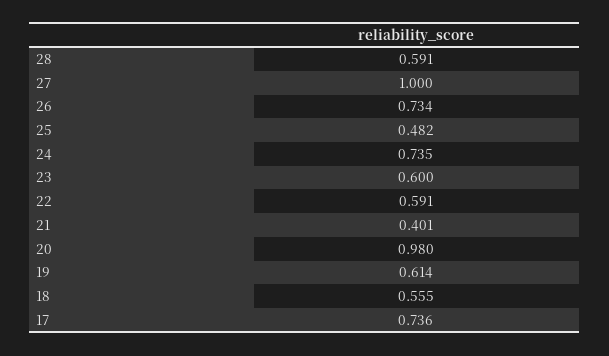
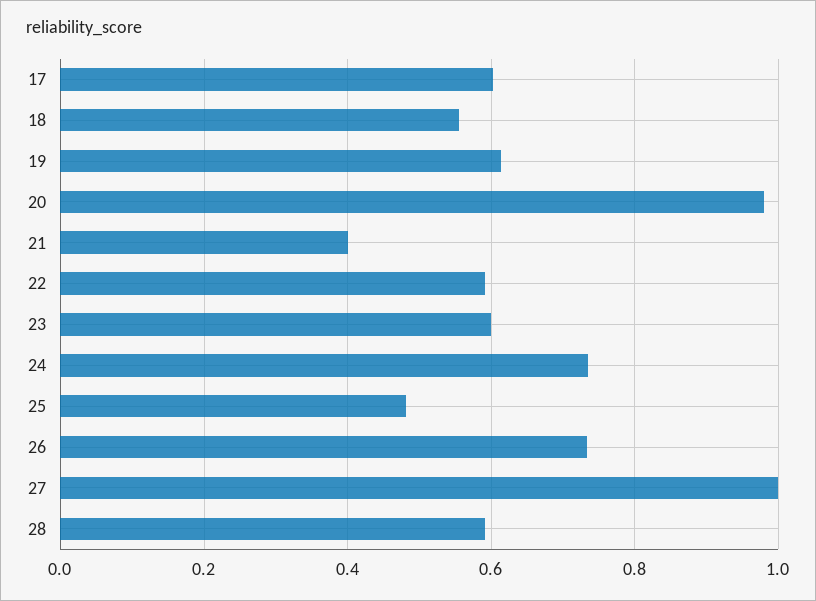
  {
    "28": 0.591,
    "27": 1,
    "26": 0.734,
    "25": 0.482,
    "24": 0.735,
    "23": 0.6,
    "22": 0.591,
    "21": 0.401,
    "20": 0.98,
    "19": 0.614,
    "18": 0.555,
-   "17": 0.736
+   "17": 0.6
  }

